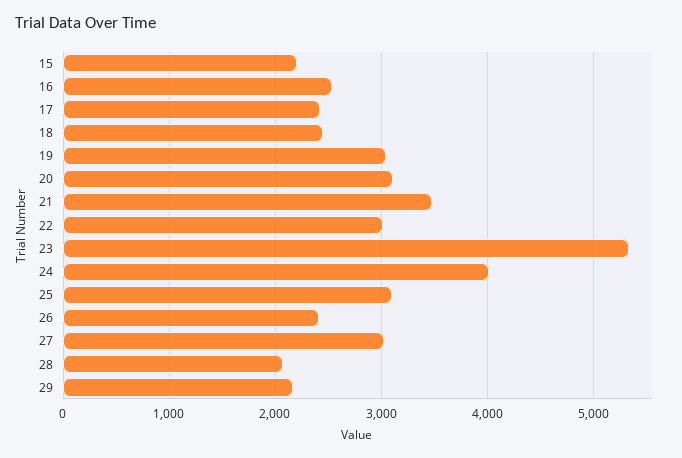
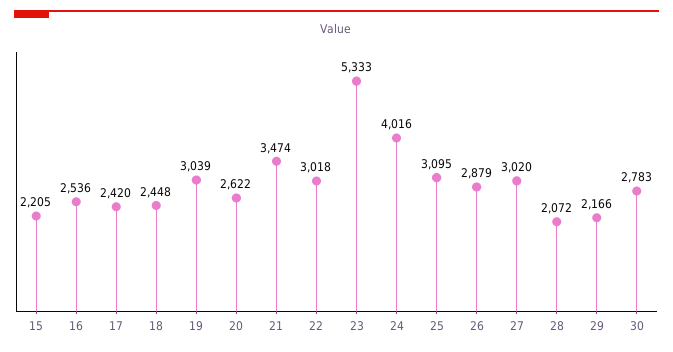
  {
    "15": 2205,
    "16": 2536,
    "17": 2420,
    "18": 2448,
    "19": 3039,
-   "20": 3100,
+   "20": 2622,
    "21": 3474,
    "22": 3018,
    "23": 5333,
    "24": 4016,
    "25": 3095,
-   "26": 2400,
+   "26": 2879,
    "27": 3020,
    "28": 2072,
-   "29": 2166
+   "29": 2166,
+   "30": 2783
  }

